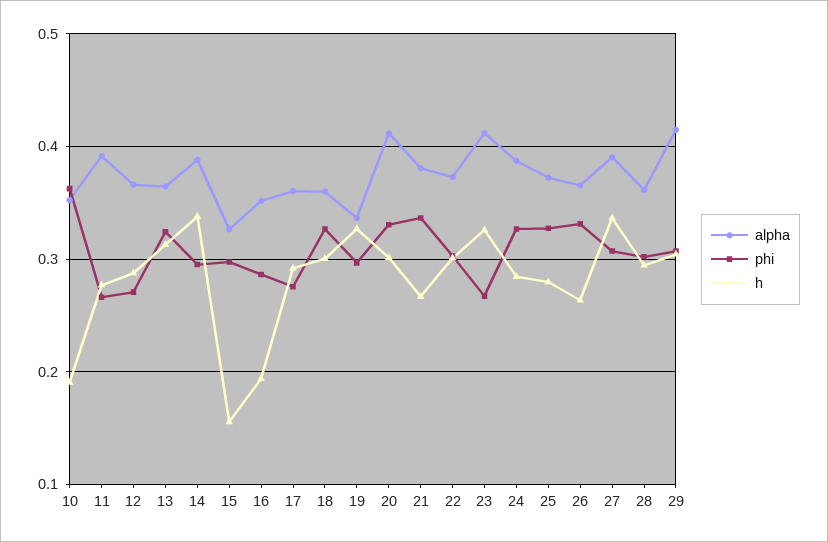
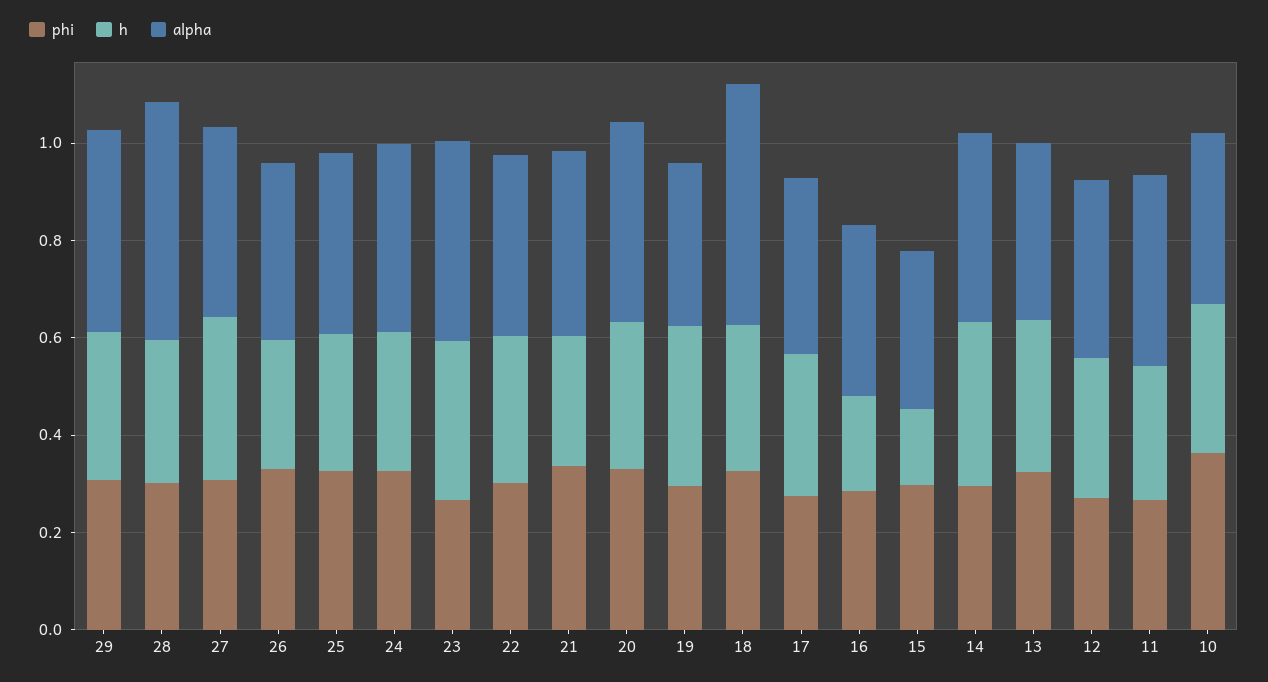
  {
    "alpha": {
      "10": 0.35,
      "11": 0.39,
      "12": 0.37,
      "13": 0.36,
      "14": 0.39,
      "15": 0.33,
      "16": 0.35,
      "17": 0.36,
-     "18": 0.36,
+     "18": 0.5,
      "19": 0.34,
      "20": 0.41,
      "21": 0.38,
      "22": 0.37,
      "23": 0.41,
      "24": 0.39,
      "25": 0.37,
      "26": 0.37,
      "27": 0.39,
-     "28": 0.36,
+     "28": 0.5,
      "29": 0.41
    },
    "phi": {
      "10": 0.36,
      "11": 0.27,
      "12": 0.27,
      "13": 0.32,
      "14": 0.3,
      "15": 0.3,
      "16": 0.29,
      "17": 0.28,
      "18": 0.33,
      "19": 0.3,
      "20": 0.33,
      "21": 0.34,
      "22": 0.3,
      "23": 0.27,
      "24": 0.33,
      "25": 0.33,
      "26": 0.33,
      "27": 0.31,
      "28": 0.3,
      "29": 0.31
    },
    "h": {
-     "10": 0.19,
+     "10": 0.3,
      "11": 0.28,
      "12": 0.29,
      "13": 0.31,
      "14": 0.34,
      "15": 0.16,
      "16": 0.19,
      "17": 0.29,
      "18": 0.3,
      "19": 0.33,
      "20": 0.3,
      "21": 0.27,
      "22": 0.3,
      "23": 0.33,
      "24": 0.28,
      "25": 0.28,
      "26": 0.26,
      "27": 0.34,
      "28": 0.29,
      "29": 0.3
    }
  }

